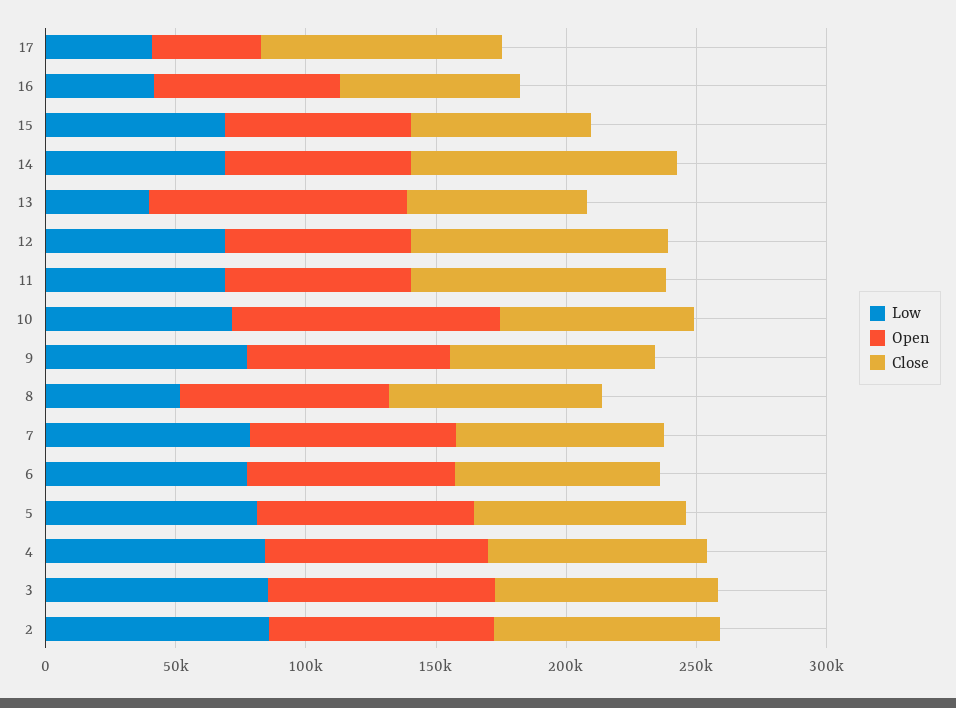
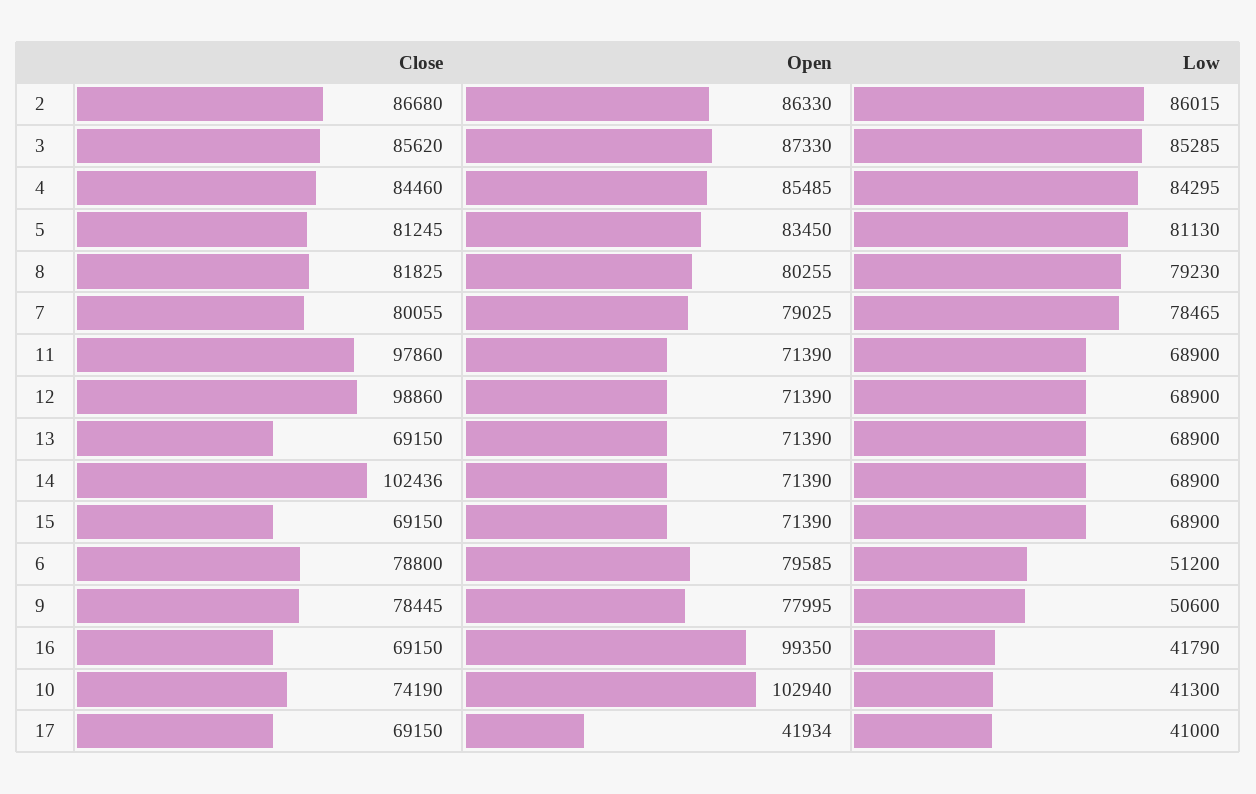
  {
    "Low": {
      "17": 41000,
      "16": 41790,
      "15": 68900,
      "14": 68900,
-     "13": 40000,
+     "13": 68900,
      "12": 68900,
      "11": 68900,
-     "10": 70000,
+     "10": 41300,
-     "9": 80000,
+     "9": 50600,
-     "8": 50000,
+     "8": 79230,
      "7": 78465,
-     "6": 80000,
+     "6": 51200,
      "5": 81130,
      "4": 84295,
      "3": 85285,
      "2": 86015
    },
    "Open": {
      "17": 41934,
-     "16": 70000,
+     "16": 99350,
      "15": 71390,
      "14": 71390,
-     "13": 100000,
+     "13": 71390,
      "12": 71390,
      "11": 71390,
      "10": 102940,
      "9": 77995,
      "8": 80255,
      "7": 79025,
      "6": 79585,
      "5": 83450,
      "4": 85485,
      "3": 87330,
      "2": 86330
    },
    "Close": {
-     "17": 90000,
+     "17": 69150,
      "16": 69150,
      "15": 69150,
      "14": 102436,
      "13": 69150,
      "12": 98860,
      "11": 97860,
      "10": 74190,
      "9": 78445,
      "8": 81825,
      "7": 80055,
      "6": 78800,
      "5": 81245,
      "4": 84460,
      "3": 85620,
      "2": 86680
    }
  }

